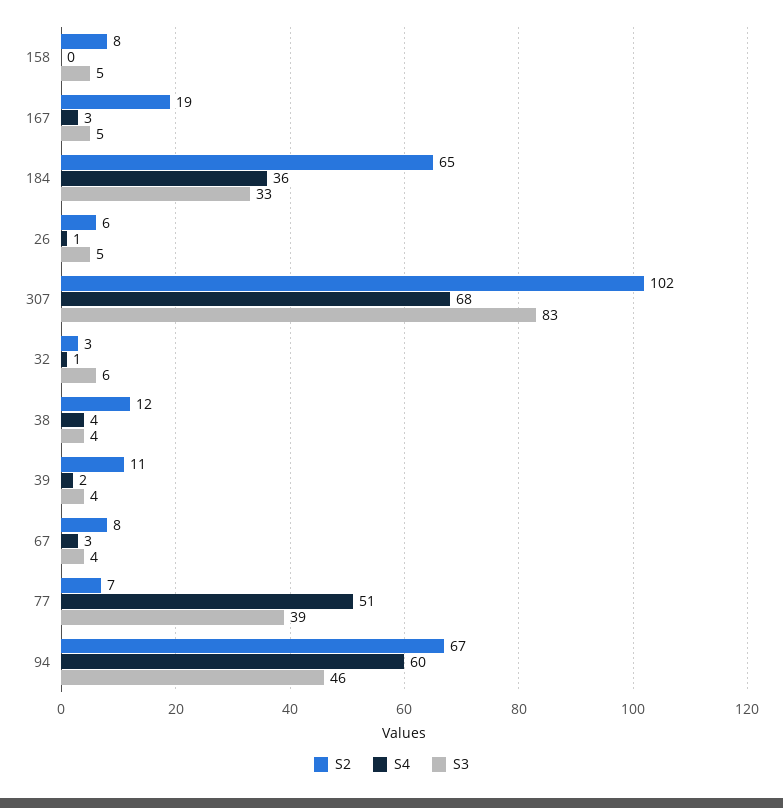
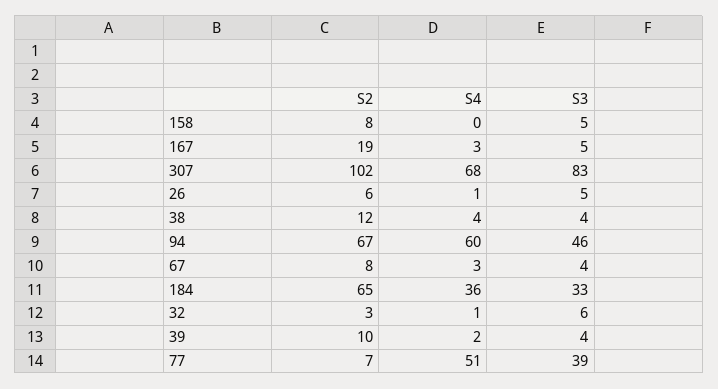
  {
    "S2": {
      "158": 8,
      "167": 19,
      "184": 65,
      "26": 6,
      "307": 102,
      "32": 3,
      "38": 12,
-     "39": 11,
+     "39": 10,
      "67": 8,
      "77": 7,
      "94": 67
    },
    "S4": {
      "158": 0,
      "167": 3,
      "184": 36,
      "26": 1,
      "307": 68,
      "32": 1,
      "38": 4,
      "39": 2,
      "67": 3,
      "77": 51,
      "94": 60
    },
    "S3": {
      "158": 5,
      "167": 5,
      "184": 33,
      "26": 5,
      "307": 83,
      "32": 6,
      "38": 4,
      "39": 4,
      "67": 4,
      "77": 39,
      "94": 46
    }
  }

